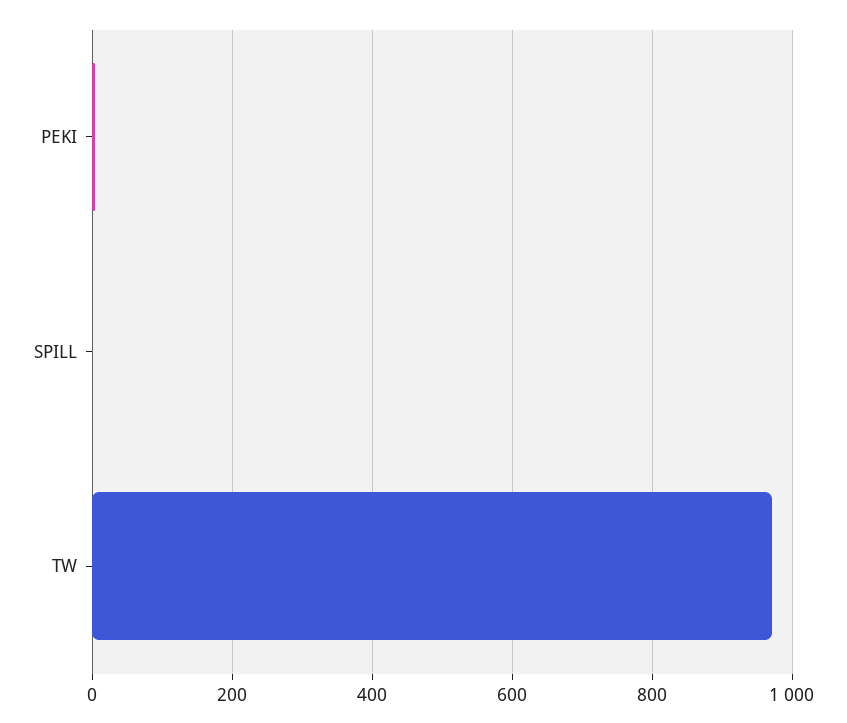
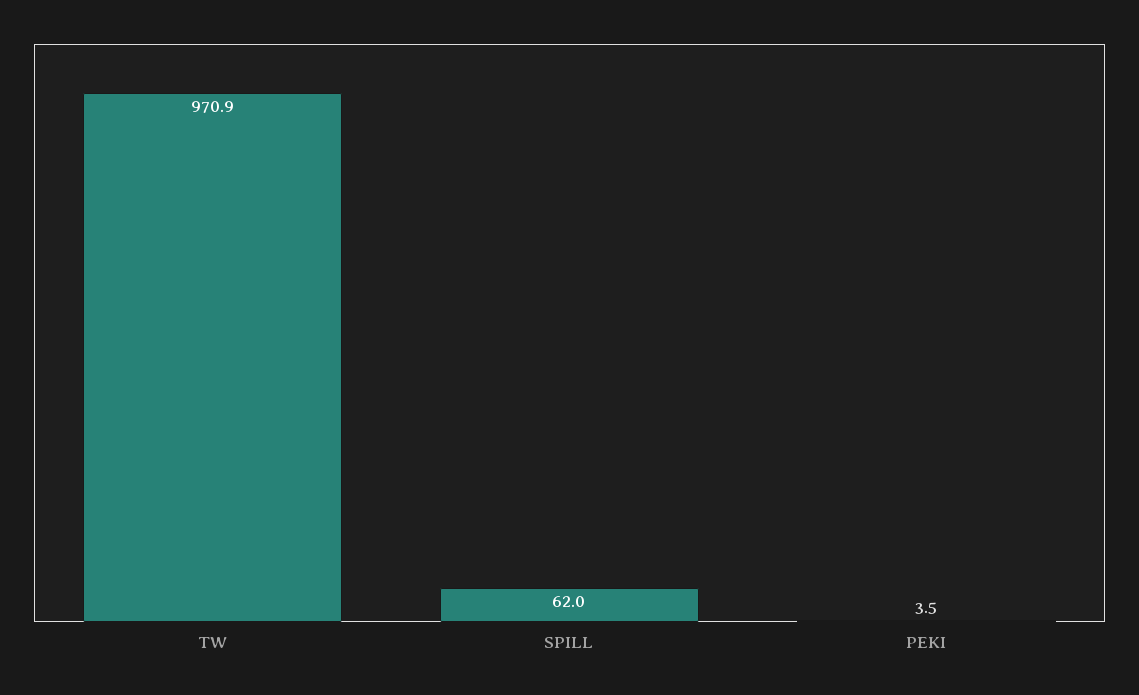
  {
    "PEKI": 3.5,
-   "SPILL": 0,
+   "SPILL": 62,
    "TW": 970.9
  }

